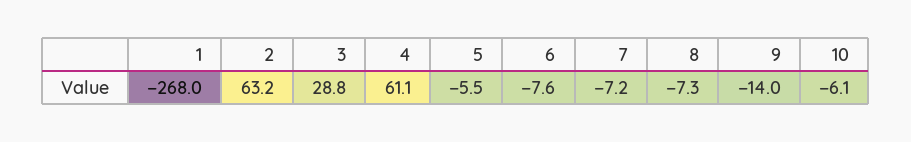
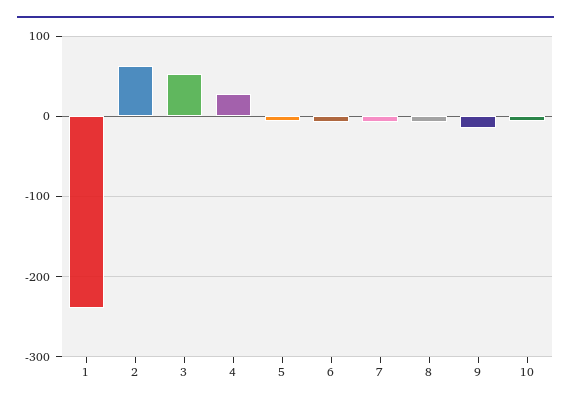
  {
-   "1": -268,
+   "1": -240,
    "2": 63.2,
-   "3": 28.8,
+   "3": 50,
-   "4": 61.1,
+   "4": 30,
    "5": -5.5,
    "6": -7.6,
    "7": -7.2,
    "8": -7.3,
    "9": -14,
    "10": -6.1
  }

